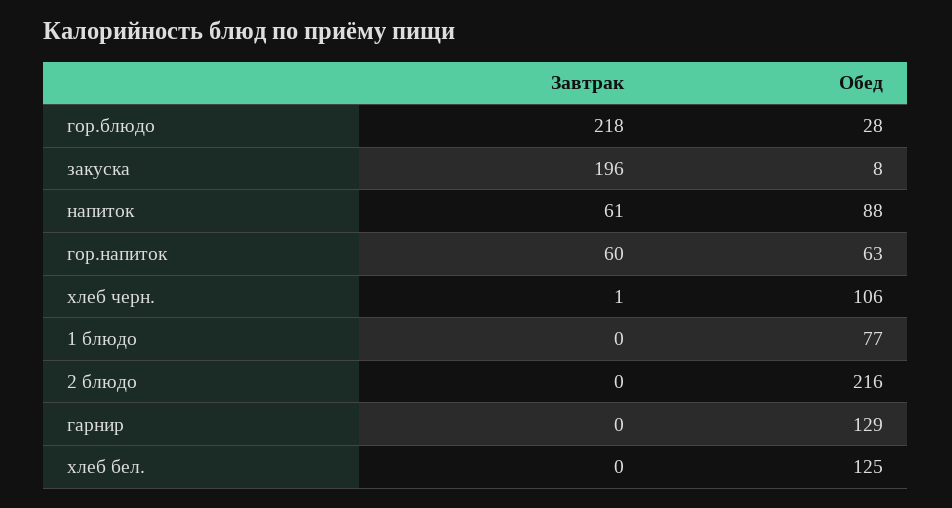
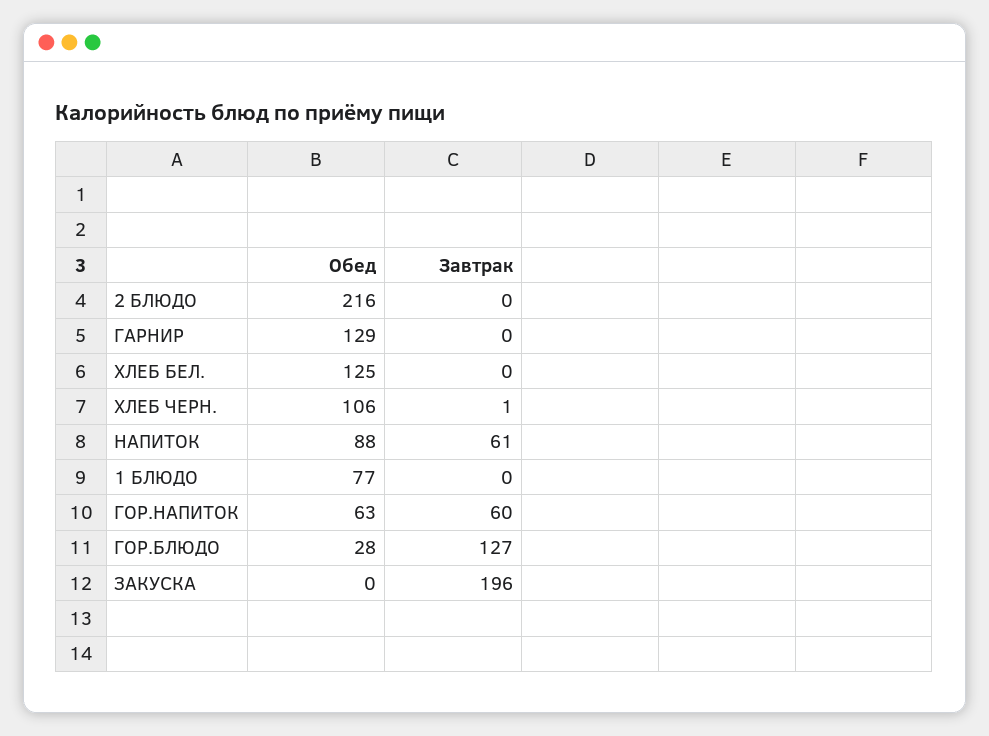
  {
    "Завтрак": {
-     "гор.блюдо": 218,
+     "гор.блюдо": 127,
      "закуска": 196,
      "напиток": 61,
      "гор.напиток": 60,
      "хлеб черн.": 1,
      "1 блюдо": 0,
      "2 блюдо": 0,
      "гарнир": 0,
      "хлеб бел.": 0
    },
    "Обед": {
      "гор.блюдо": 28,
-     "закуска": 8,
+     "закуска": 0,
      "напиток": 88,
      "гор.напиток": 63,
      "хлеб черн.": 106,
      "1 блюдо": 77,
      "2 блюдо": 216,
      "гарнир": 129,
      "хлеб бел.": 125
    }
  }

